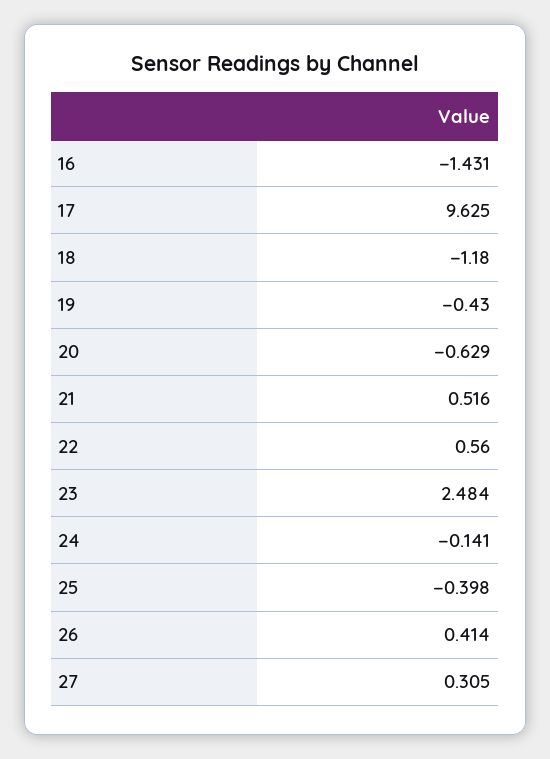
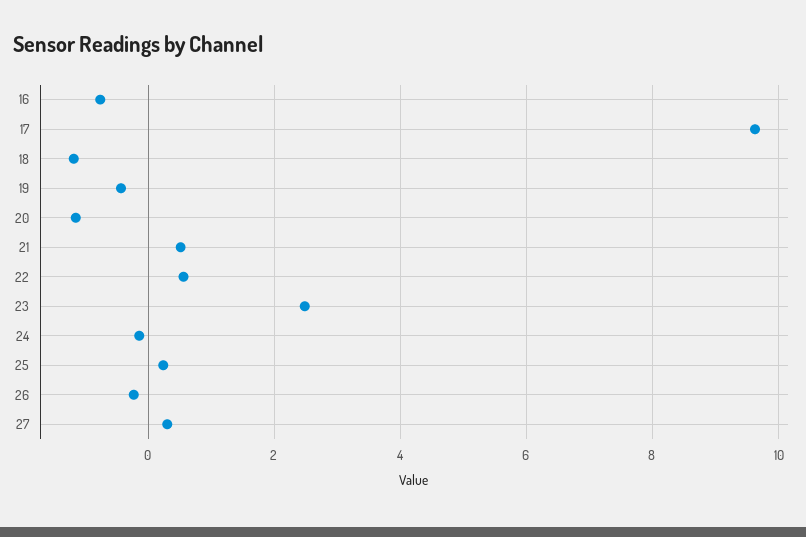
  {
-   "16": -1.431,
+   "16": -0.8,
    "17": 9.625,
    "18": -1.18,
    "19": -0.43,
-   "20": -0.629,
+   "20": -1.2,
    "21": 0.516,
    "22": 0.56,
    "23": 2.484,
    "24": -0.141,
-   "25": -0.398,
+   "25": 0.2,
-   "26": 0.414,
+   "26": -0.2,
    "27": 0.305
  }

